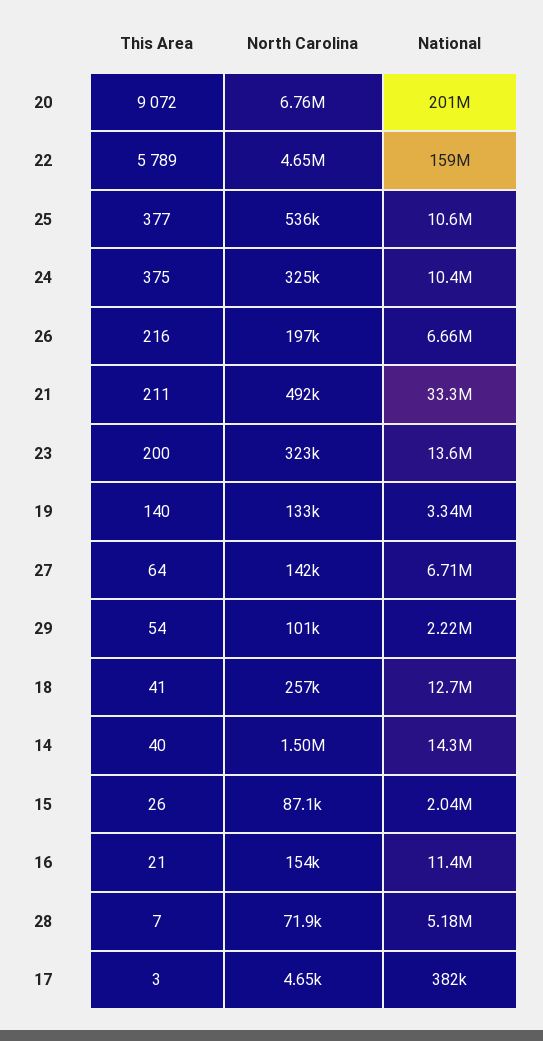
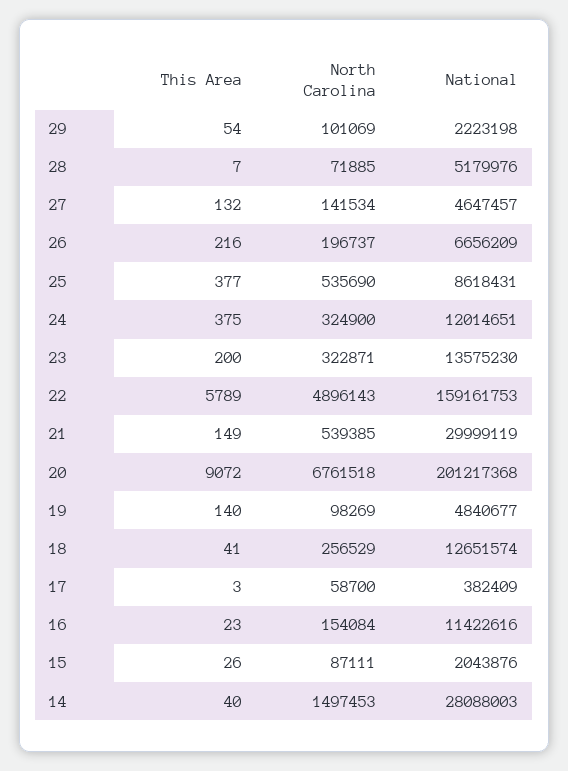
  {
    "This Area": {
      "20": 9072,
      "22": 5789,
      "25": 377,
      "24": 375,
      "26": 216,
-     "21": 211,
+     "21": 149,
      "23": 200,
      "19": 140,
-     "27": 64,
+     "27": 132,
      "29": 54,
      "18": 41,
      "14": 40,
      "15": 26,
-     "16": 21,
+     "16": 23,
      "28": 7,
      "17": 3
    },
    "North Carolina": {
      "20": 6761518,
-     "22": 4650000,
+     "22": 4896143,
      "25": 535690,
      "24": 324900,
      "26": 196737,
-     "21": 492000,
+     "21": 539385,
      "23": 322871,
-     "19": 133000,
+     "19": 98269,
      "27": 141534,
      "29": 101069,
      "18": 256529,
      "14": 1497453,
      "15": 87111,
      "16": 154084,
      "28": 71885,
-     "17": 4650
+     "17": 58700
    },
    "National": {
      "20": 201217368,
      "22": 159161753,
-     "25": 10600000,
+     "25": 8618431,
-     "24": 10400000,
+     "24": 12014651,
      "26": 6656209,
-     "21": 33300000,
+     "21": 29999119,
      "23": 13575230,
-     "19": 3340000,
+     "19": 4840677,
-     "27": 6710000,
+     "27": 4647457,
      "29": 2223198,
      "18": 12651574,
-     "14": 14300000,
+     "14": 28088003,
      "15": 2043876,
      "16": 11422616,
      "28": 5179976,
      "17": 382409
    }
  }

